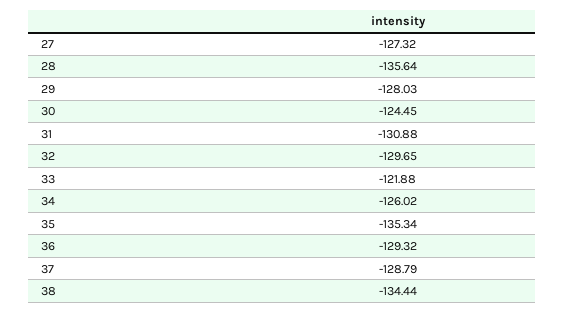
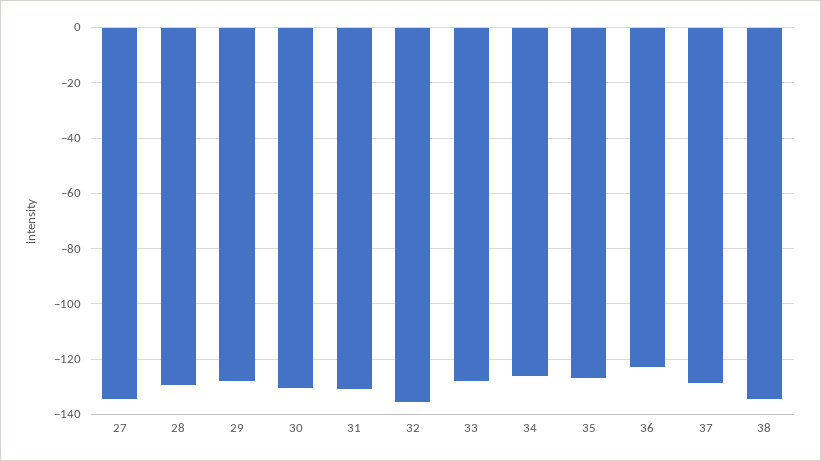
  {
-   "27": -127.32,
+   "27": -135,
-   "28": -135.64,
+   "28": -130,
    "29": -128.03,
-   "30": -124.45,
+   "30": -130,
    "31": -130.88,
-   "32": -129.65,
+   "32": -135,
-   "33": -121.88,
+   "33": -127.5,
    "34": -126.02,
-   "35": -135.34,
+   "35": -127.5,
-   "36": -129.32,
+   "36": -122.5,
    "37": -128.79,
    "38": -134.44
  }

